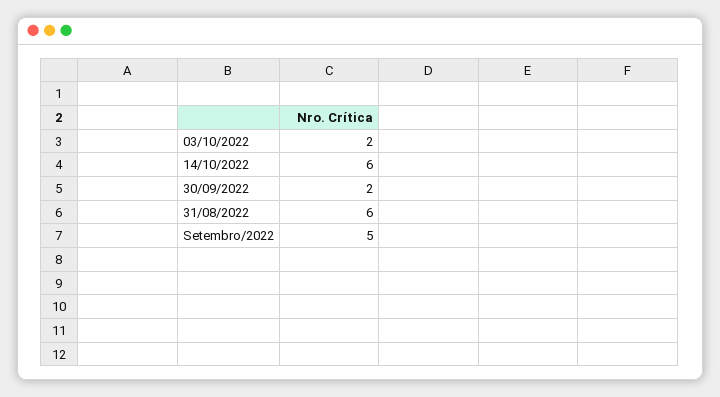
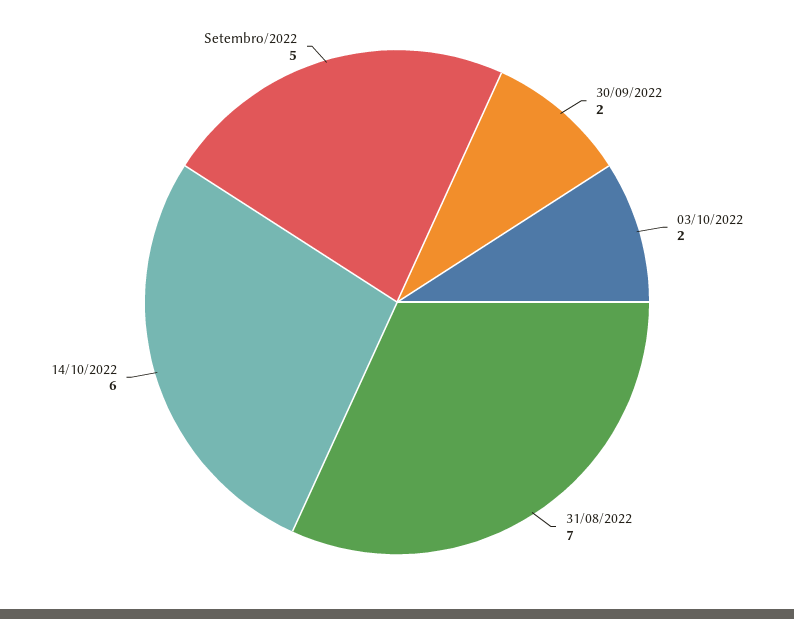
  {
    "03/10/2022": 2,
    "14/10/2022": 6,
    "30/09/2022": 2,
-   "31/08/2022": 6,
+   "31/08/2022": 7,
    "Setembro/2022": 5
  }

